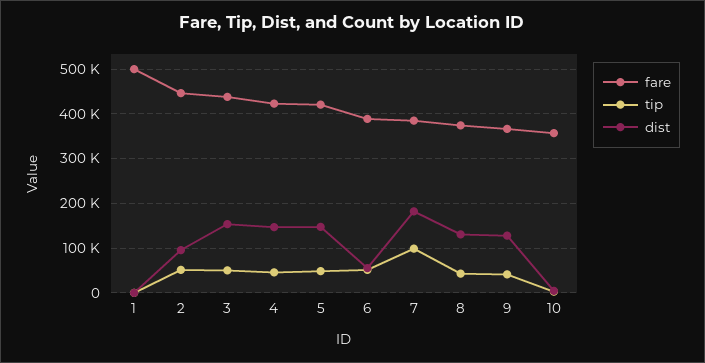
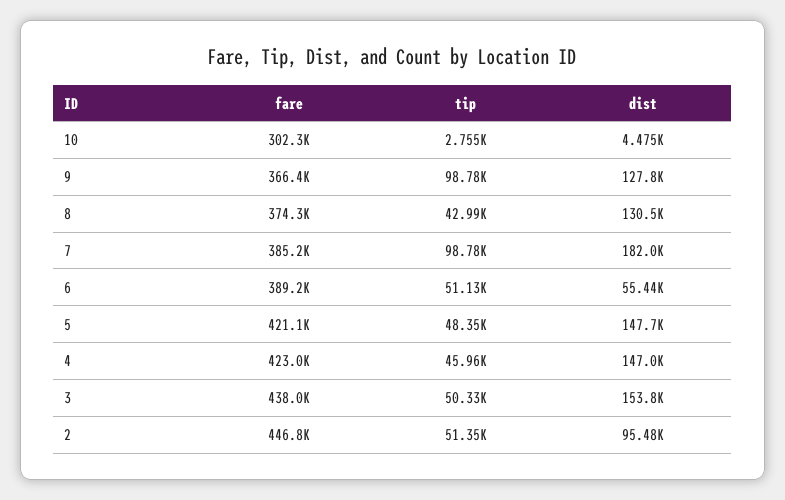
  {
    "fare": {
-     "1": 500000,
      "2": 446800,
      "3": 438000,
      "4": 423000,
      "5": 421100,
      "6": 389200,
      "7": 385200,
      "8": 374300,
      "9": 366400,
-     "10": 360000
+     "10": 302300
    },
    "tip": {
-     "1": 0,
      "2": 51350,
      "3": 50330,
      "4": 45960,
      "5": 48350,
      "6": 51130,
      "7": 98780,
      "8": 42990,
-     "9": 40000,
+     "9": 98780,
      "10": 2755
    },
    "dist": {
-     "1": 0,
      "2": 95480,
      "3": 153800,
      "4": 147000,
      "5": 147700,
      "6": 55440,
      "7": 182000,
      "8": 130500,
      "9": 127800,
      "10": 4475
    }
  }

